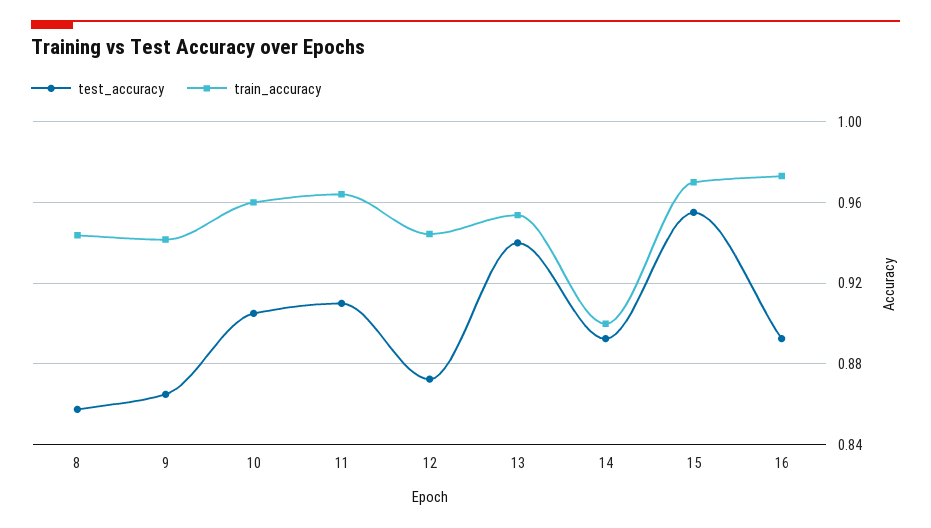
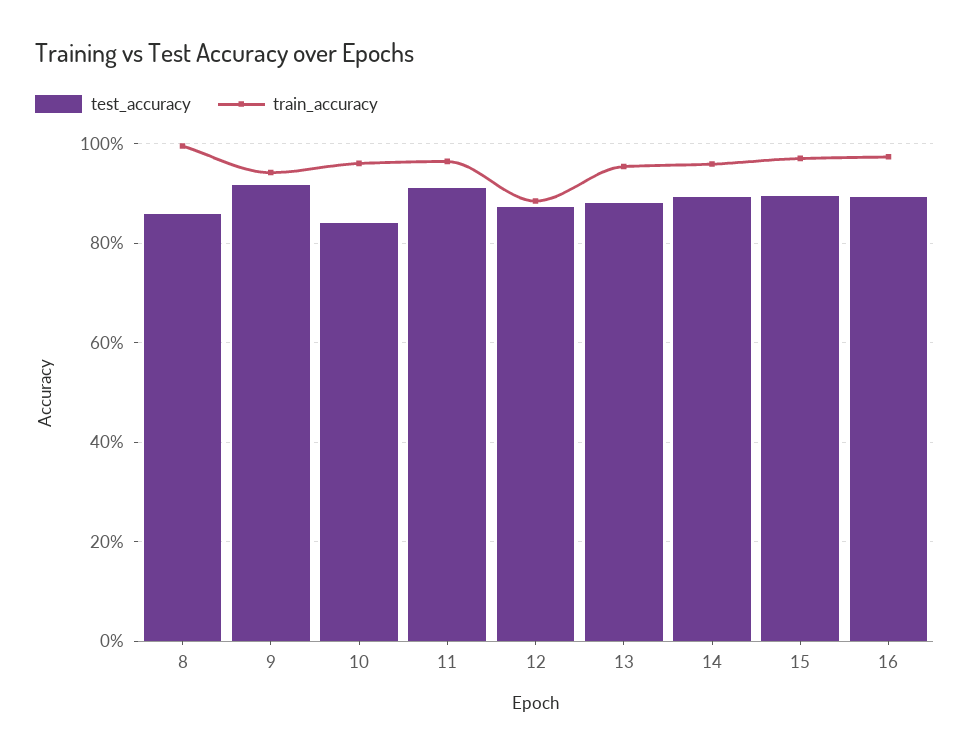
  {
    "test_accuracy": {
      "8": 0.86,
-     "9": 0.865,
+     "9": 0.92,
-     "10": 0.905,
+     "10": 0.84,
      "11": 0.91,
      "12": 0.875,
-     "13": 0.94,
+     "13": 0.88,
      "14": 0.895,
-     "15": 0.955,
+     "15": 0.9,
      "16": 0.895
    },
    "train_accuracy": {
-     "8": 0.945,
+     "8": 1,
      "9": 0.94,
      "10": 0.96,
      "11": 0.965,
-     "12": 0.945,
+     "12": 0.88,
      "13": 0.955,
-     "14": 0.9,
+     "14": 0.96,
      "15": 0.97,
      "16": 0.975
    }
  }

